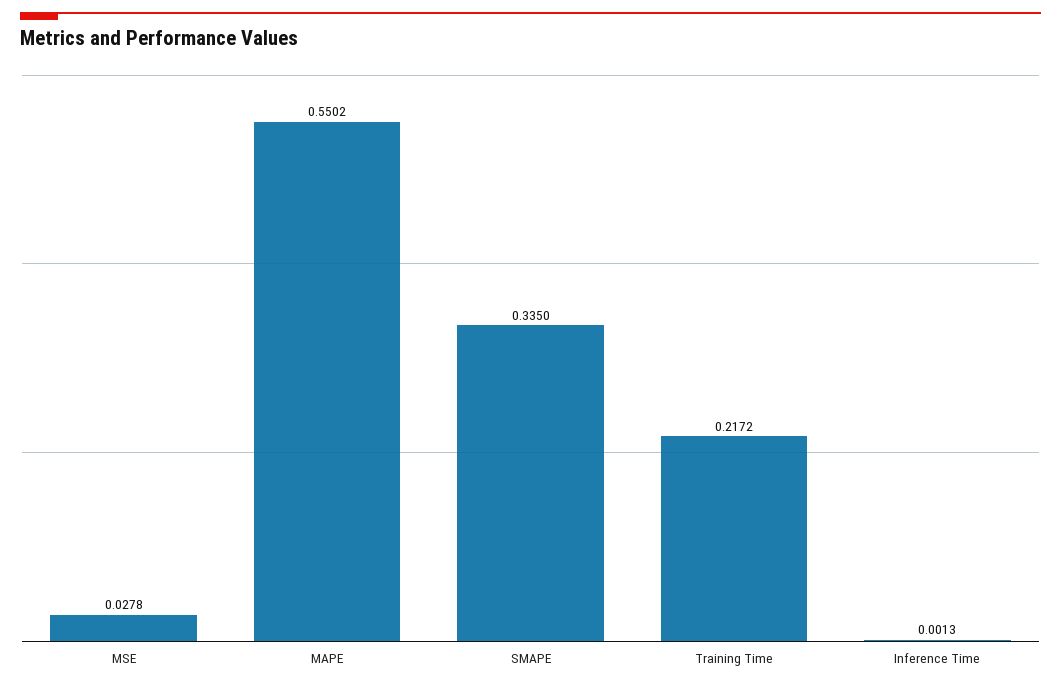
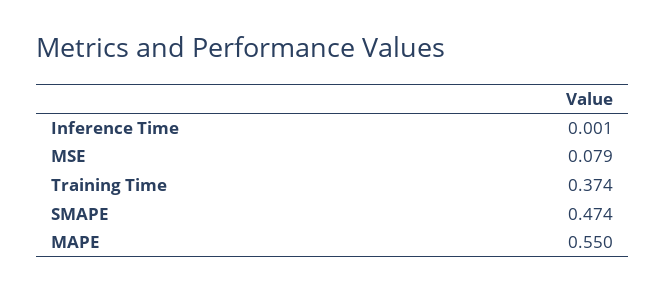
  {
-   "MSE": 0.0278,
+   "MSE": 0.079,
    "MAPE": 0.5502,
-   "SMAPE": 0.335,
+   "SMAPE": 0.474,
-   "Training Time": 0.2172,
+   "Training Time": 0.374,
    "Inference Time": 0.0013
  }

